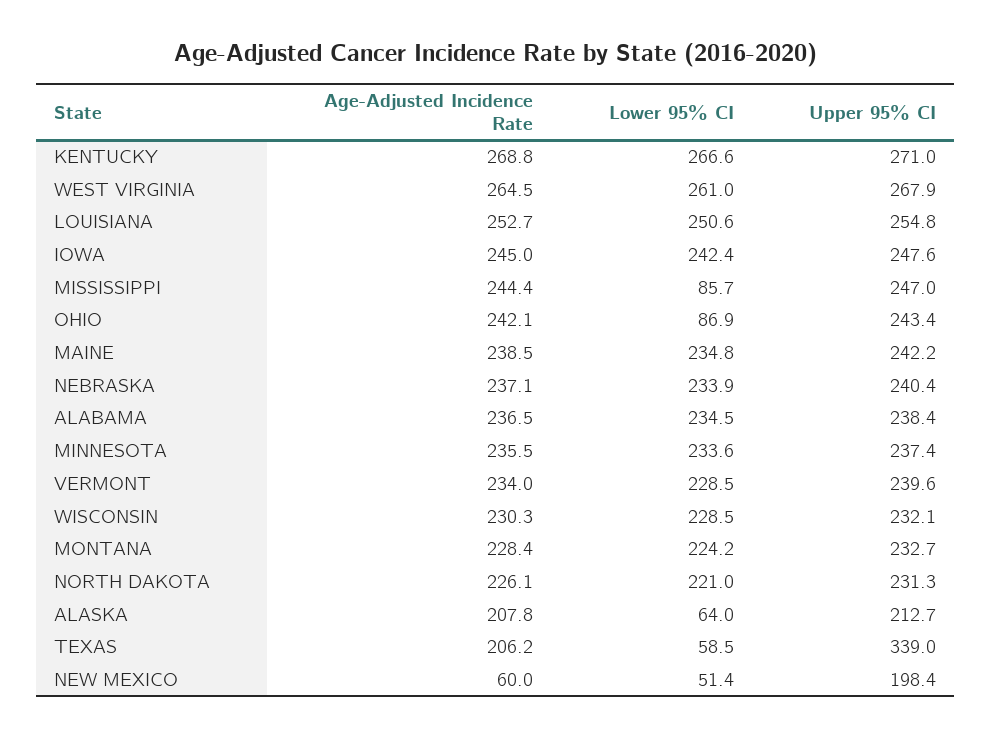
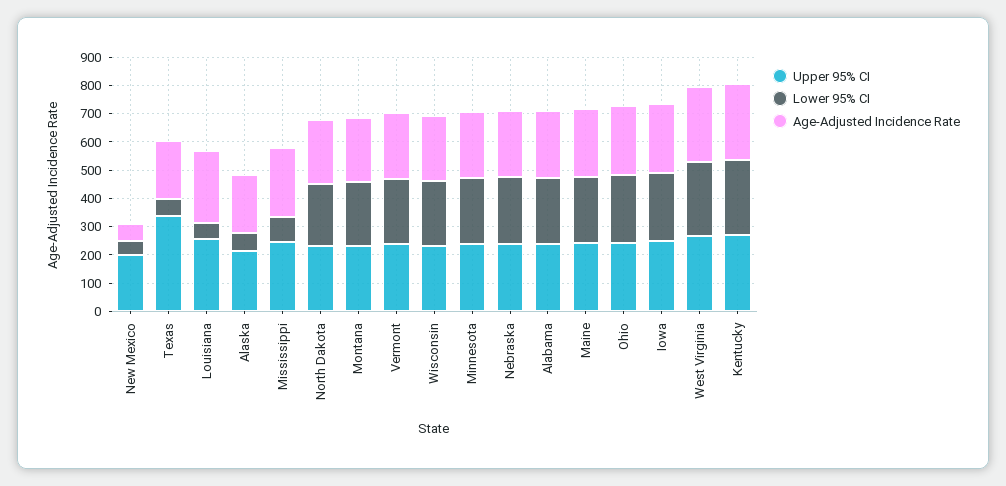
  {
    "Age-Adjusted Incidence Rate": {
      "KENTUCKY": 268.8,
      "WEST VIRGINIA": 264.5,
      "LOUISIANA": 252.7,
      "IOWA": 245,
      "MISSISSIPPI": 244.4,
      "OHIO": 242.1,
      "MAINE": 238.5,
      "NEBRASKA": 237.1,
      "ALABAMA": 236.5,
      "MINNESOTA": 235.5,
      "VERMONT": 234,
      "WISCONSIN": 230.3,
      "MONTANA": 228.4,
      "NORTH DAKOTA": 226.1,
      "ALASKA": 207.8,
      "TEXAS": 206.2,
      "NEW MEXICO": 60
    },
    "Lower 95% CI": {
      "KENTUCKY": 266.6,
      "WEST VIRGINIA": 261,
-     "LOUISIANA": 250.6,
+     "LOUISIANA": 50,
      "IOWA": 242.4,
      "MISSISSIPPI": 85.7,
-     "OHIO": 86.9,
+     "OHIO": 250,
      "MAINE": 234.8,
      "NEBRASKA": 233.9,
      "ALABAMA": 234.5,
      "MINNESOTA": 233.6,
      "VERMONT": 228.5,
      "WISCONSIN": 228.5,
      "MONTANA": 224.2,
      "NORTH DAKOTA": 221,
      "ALASKA": 64,
      "TEXAS": 58.5,
      "NEW MEXICO": 51.4
    },
    "Upper 95% CI": {
      "KENTUCKY": 271,
      "WEST VIRGINIA": 267.9,
      "LOUISIANA": 254.8,
      "IOWA": 247.6,
      "MISSISSIPPI": 247,
      "OHIO": 243.4,
      "MAINE": 242.2,
      "NEBRASKA": 240.4,
      "ALABAMA": 238.4,
      "MINNESOTA": 237.4,
      "VERMONT": 239.6,
      "WISCONSIN": 232.1,
      "MONTANA": 232.7,
      "NORTH DAKOTA": 231.3,
      "ALASKA": 212.7,
      "TEXAS": 339,
      "NEW MEXICO": 198.4
    }
  }

